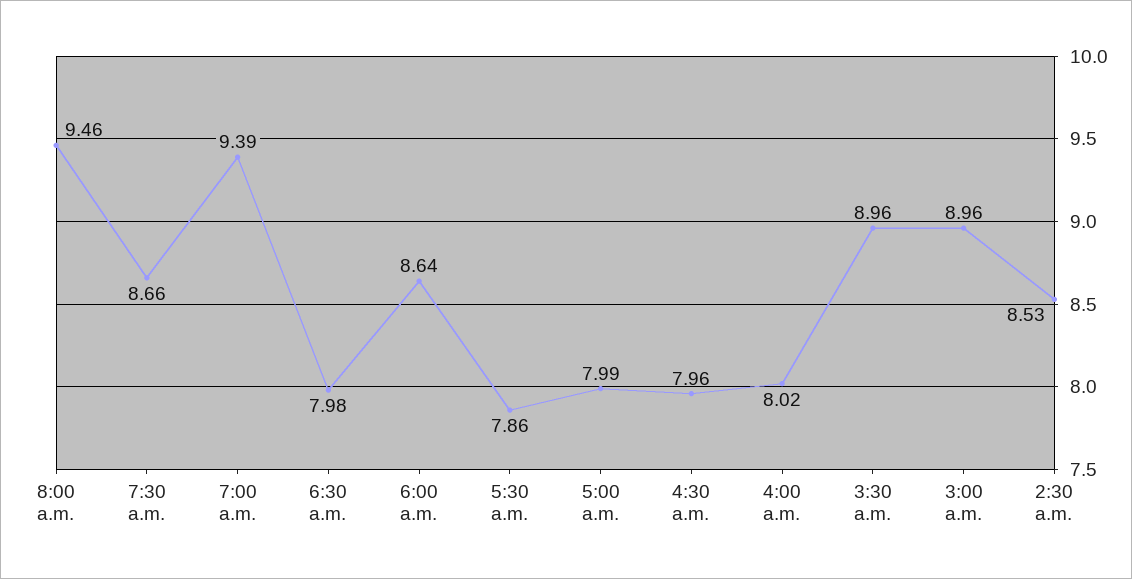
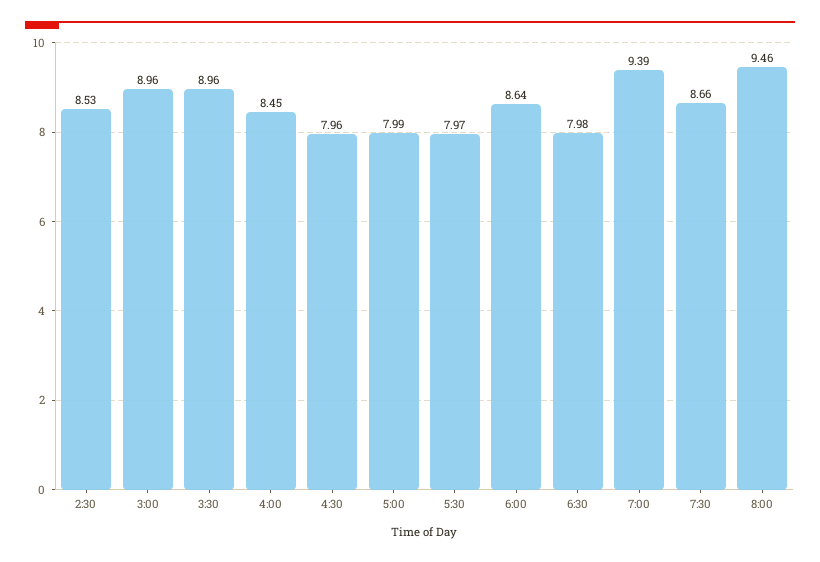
  {
    "8:00 a.m.": 9.46,
    "7:30 a.m.": 8.66,
    "7:00 a.m.": 9.39,
    "6:30 a.m.": 7.98,
    "6:00 a.m.": 8.64,
-   "5:30 a.m.": 7.86,
+   "5:30 a.m.": 7.97,
    "5:00 a.m.": 7.99,
    "4:30 a.m.": 7.96,
-   "4:00 a.m.": 8.02,
+   "4:00 a.m.": 8.45,
    "3:30 a.m.": 8.96,
    "3:00 a.m.": 8.96,
    "2:30 a.m.": 8.53
  }

